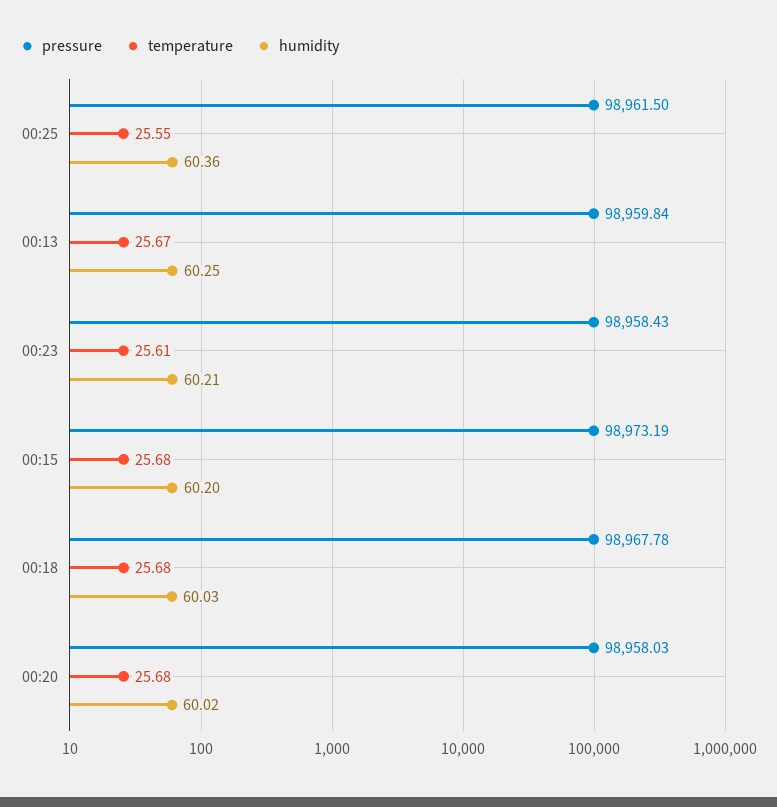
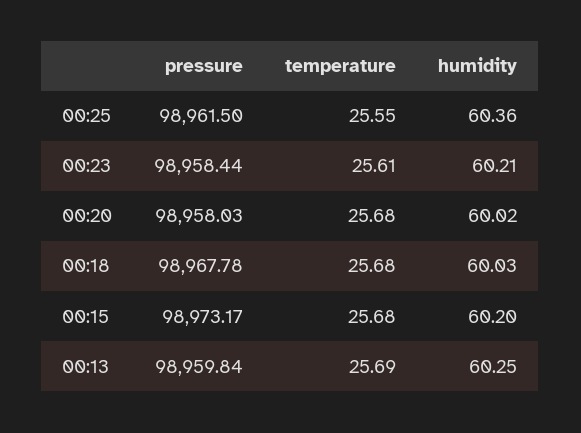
  {
    "pressure": {
      "00:25": 98961.5,
      "00:13": 98959.84,
-     "00:23": 98958.43,
+     "00:23": 98958.44,
-     "00:15": 98973.19,
+     "00:15": 98973.17,
      "00:18": 98967.78,
      "00:20": 98958.03
    },
    "temperature": {
      "00:25": 25.55,
-     "00:13": 25.67,
+     "00:13": 25.69,
      "00:23": 25.61,
      "00:15": 25.68,
      "00:18": 25.68,
      "00:20": 25.68
    },
    "humidity": {
      "00:25": 60.36,
      "00:13": 60.25,
      "00:23": 60.21,
      "00:15": 60.2,
      "00:18": 60.03,
      "00:20": 60.02
    }
  }

